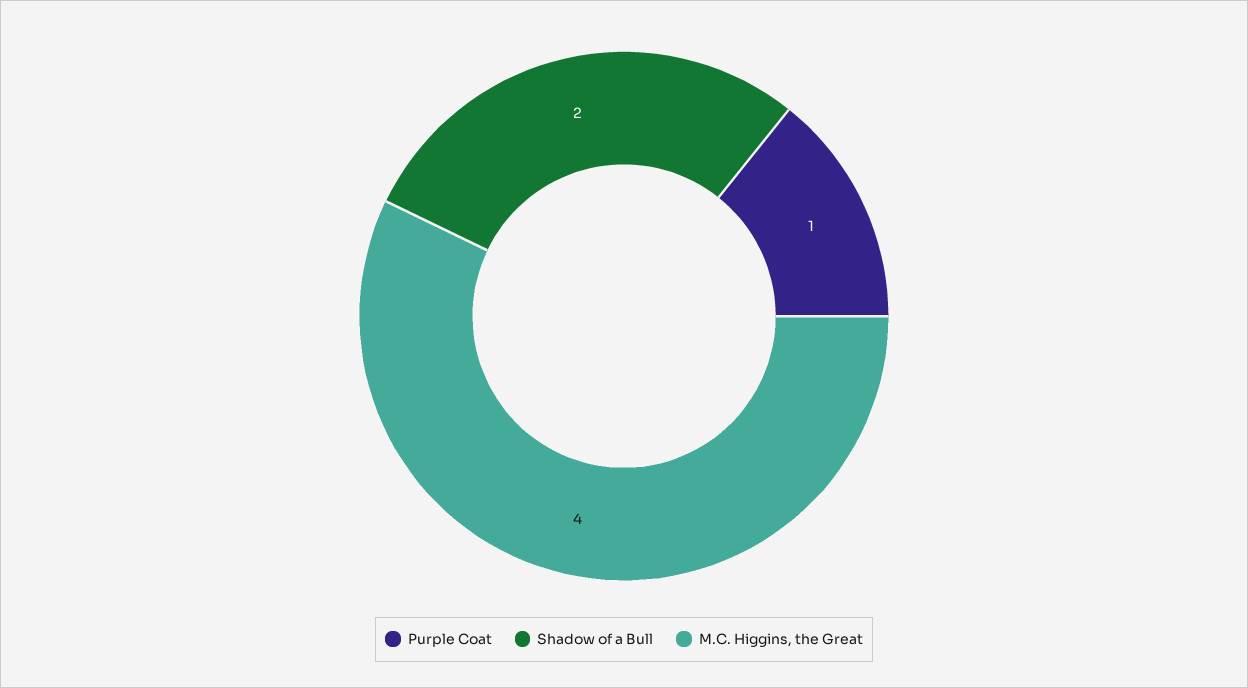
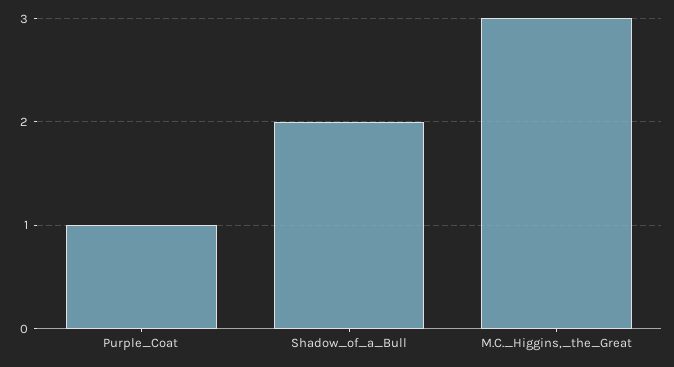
  {
    "Purple Coat": 1,
    "Shadow of a Bull": 2,
-   "M.C. Higgins, the Great": 4
+   "M.C. Higgins, the Great": 3
  }

